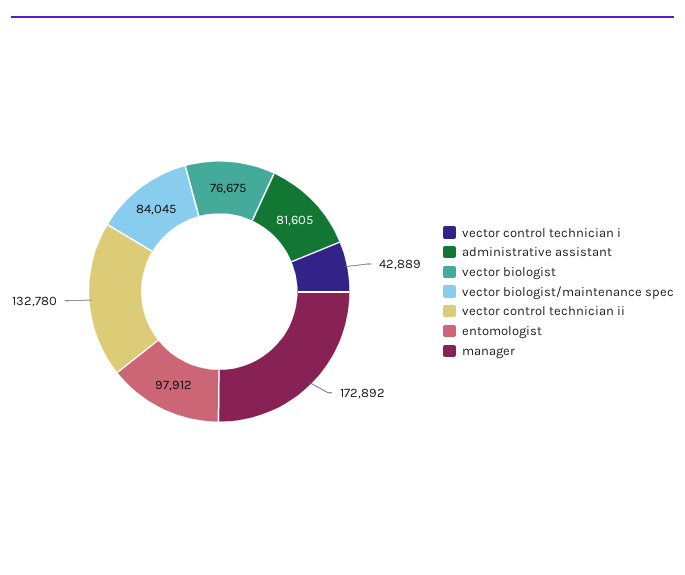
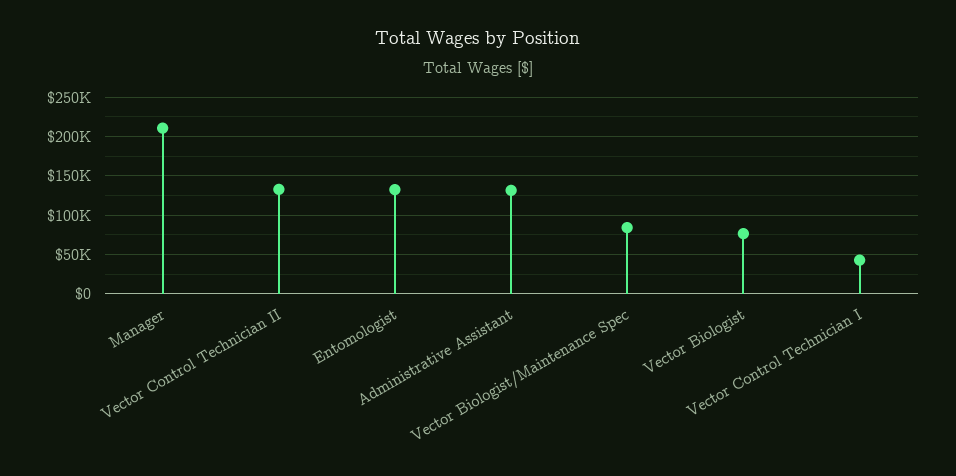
  {
    "vector control technician i": 42889,
-   "administrative assistant": 81605,
+   "administrative assistant": 130000,
    "vector biologist": 76675,
    "vector biologist/maintenance spec": 84045,
    "vector control technician ii": 132780,
-   "entomologist": 97912,
+   "entomologist": 130000,
-   "manager": 172892
+   "manager": 210000
  }

